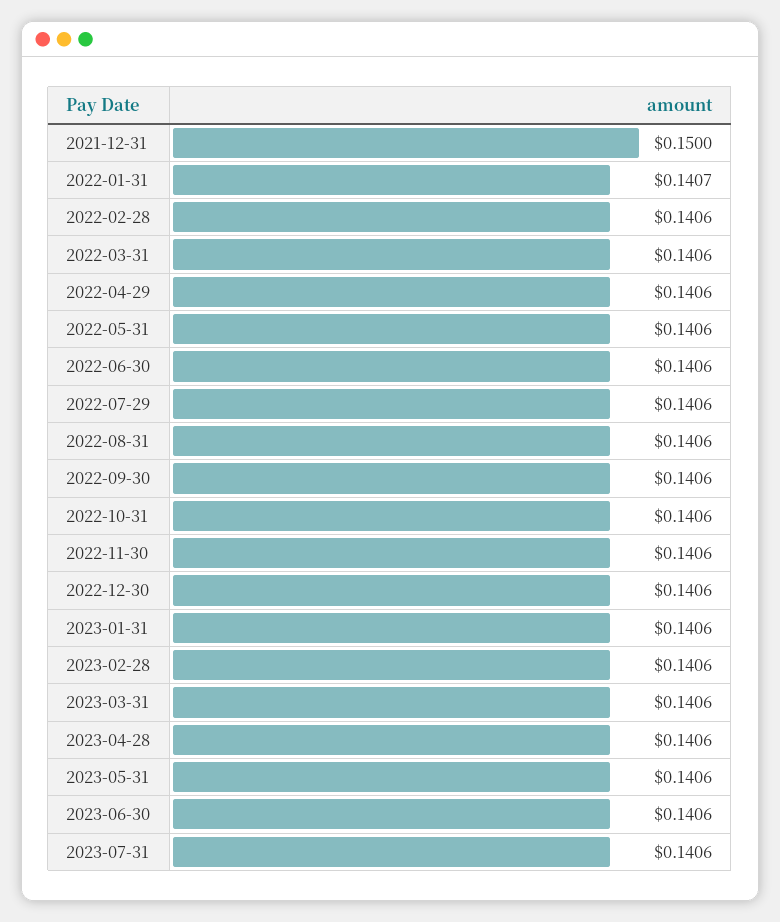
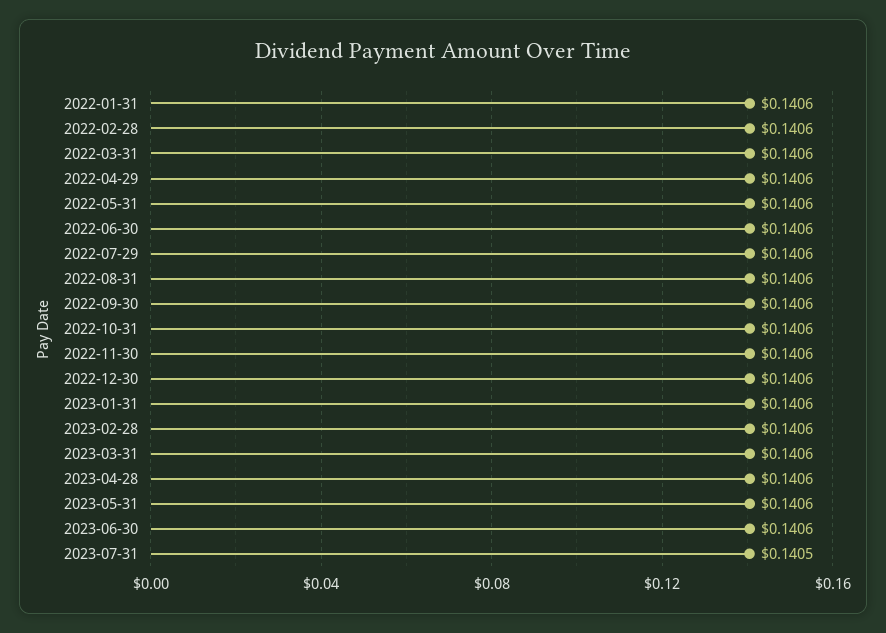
  {
-   "2021-12-31": 0.15,
-   "2022-01-31": 0.1407,
+   "2022-01-31": 0.1406,
    "2022-02-28": 0.1406,
    "2022-03-31": 0.1406,
    "2022-04-29": 0.1406,
    "2022-05-31": 0.1406,
    "2022-06-30": 0.1406,
    "2022-07-29": 0.1406,
    "2022-08-31": 0.1406,
    "2022-09-30": 0.1406,
    "2022-10-31": 0.1406,
    "2022-11-30": 0.1406,
    "2022-12-30": 0.1406,
    "2023-01-31": 0.1406,
    "2023-02-28": 0.1406,
    "2023-03-31": 0.1406,
    "2023-04-28": 0.1406,
    "2023-05-31": 0.1406,
    "2023-06-30": 0.1406,
-   "2023-07-31": 0.1406
+   "2023-07-31": 0.1405
  }

